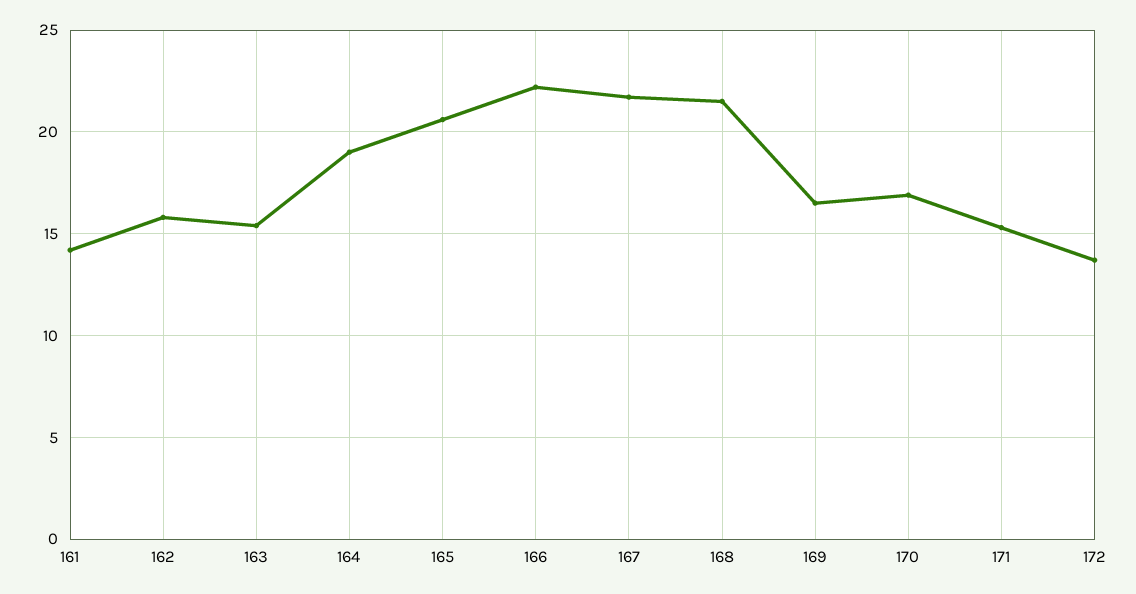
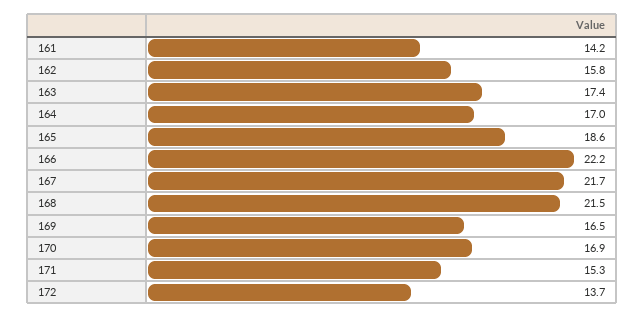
  {
    "161": 14.2,
    "162": 15.8,
-   "163": 15.5,
+   "163": 17.4,
-   "164": 19,
+   "164": 17,
-   "165": 20.5,
+   "165": 18.6,
    "166": 22.2,
    "167": 21.7,
    "168": 21.5,
    "169": 16.5,
    "170": 16.9,
    "171": 15.3,
    "172": 13.7
  }

